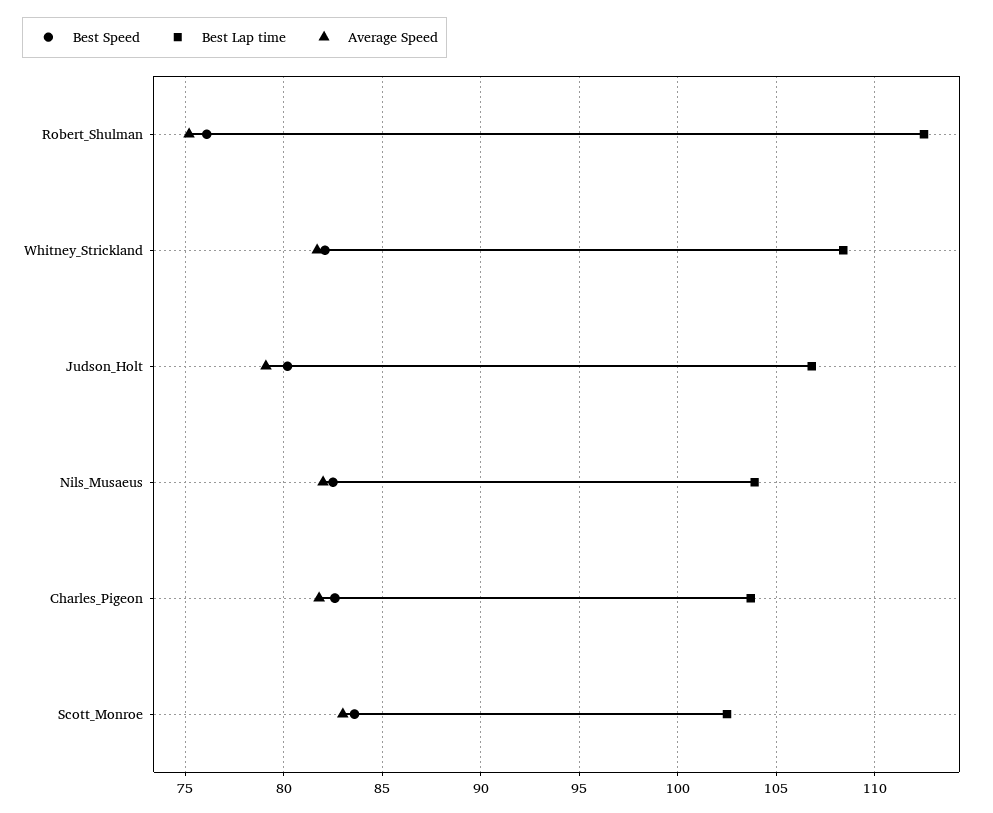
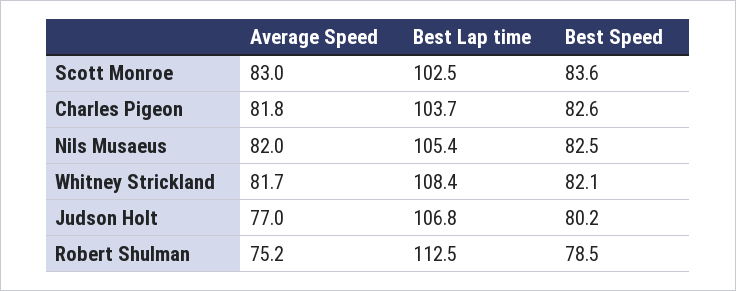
  {
    "Best Speed": {
-     "Robert_Shulman": 76,
+     "Robert_Shulman": 78.5,
      "Whitney_Strickland": 82.1,
      "Judson_Holt": 80.2,
      "Nils_Musaeus": 82.5,
      "Charles_Pigeon": 82.6,
      "Scott_Monroe": 83.6
    },
    "Best Lap time": {
      "Robert_Shulman": 112.5,
      "Whitney_Strickland": 108.4,
      "Judson_Holt": 106.8,
-     "Nils_Musaeus": 104,
+     "Nils_Musaeus": 105.4,
      "Charles_Pigeon": 103.7,
      "Scott_Monroe": 102.5
    },
    "Average Speed": {
      "Robert_Shulman": 75.2,
      "Whitney_Strickland": 81.7,
-     "Judson_Holt": 79,
+     "Judson_Holt": 77,
      "Nils_Musaeus": 82,
      "Charles_Pigeon": 81.8,
      "Scott_Monroe": 83
    }
  }

